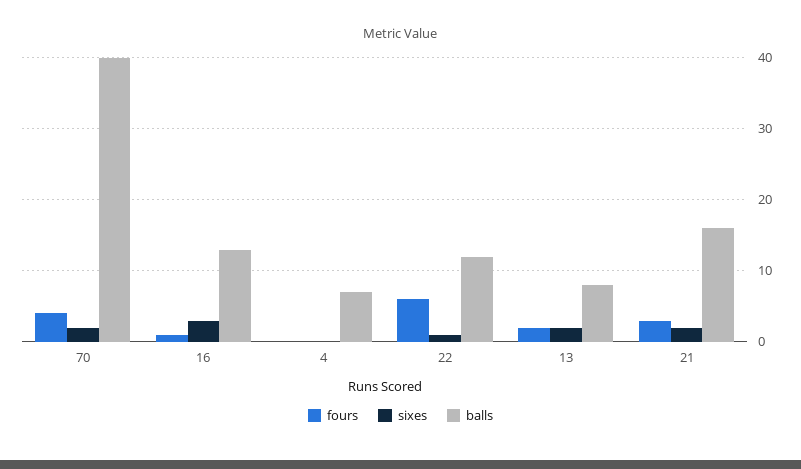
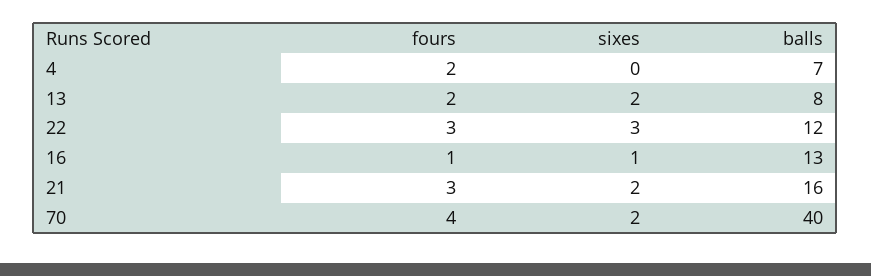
  {
    "fours": {
      "70": 4,
      "16": 1,
-     "4": 0,
+     "4": 2,
-     "22": 6,
+     "22": 3,
      "13": 2,
      "21": 3
    },
    "sixes": {
      "70": 2,
-     "16": 3,
+     "16": 1,
      "4": 0,
-     "22": 1,
+     "22": 3,
      "13": 2,
      "21": 2
    },
    "balls": {
      "70": 40,
      "16": 13,
      "4": 7,
      "22": 12,
      "13": 8,
      "21": 16
    }
  }

